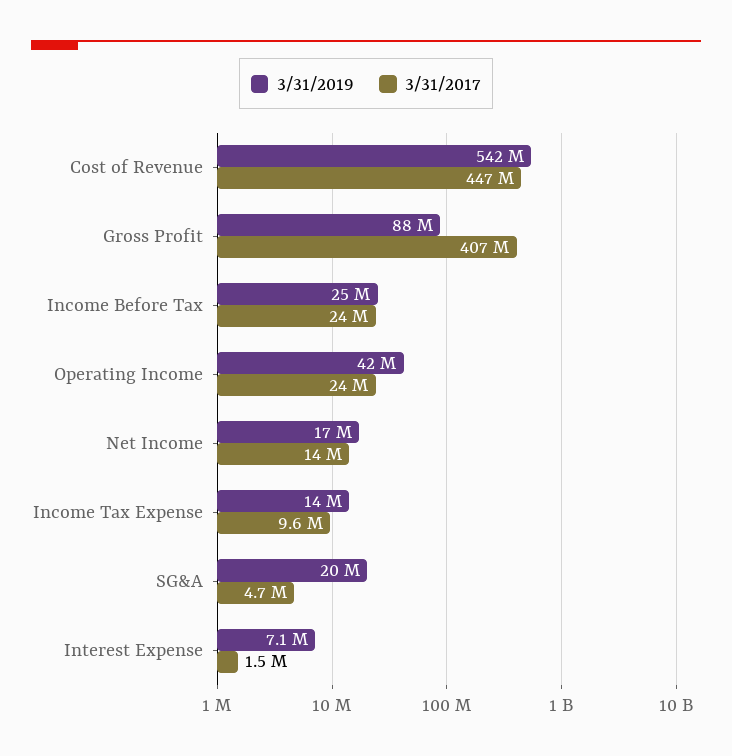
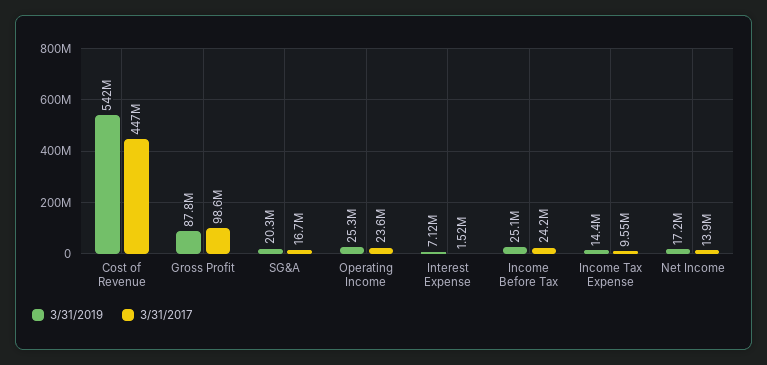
  {
    "3/31/2019": {
      "Cost of Revenue": 542000000,
      "Gross Profit": 87800000,
      "Income Before Tax": 25100000,
-     "Operating Income": 42000000,
+     "Operating Income": 25300000,
      "Net Income": 17200000,
      "Income Tax Expense": 14400000,
      "SG&A": 20300000,
      "Interest Expense": 7120000
    },
    "3/31/2017": {
      "Cost of Revenue": 447000000,
-     "Gross Profit": 407000000,
+     "Gross Profit": 98600000,
      "Income Before Tax": 24200000,
      "Operating Income": 23600000,
      "Net Income": 13900000,
      "Income Tax Expense": 9550000,
-     "SG&A": 4700000,
+     "SG&A": 16700000,
      "Interest Expense": 1520000
    }
  }

